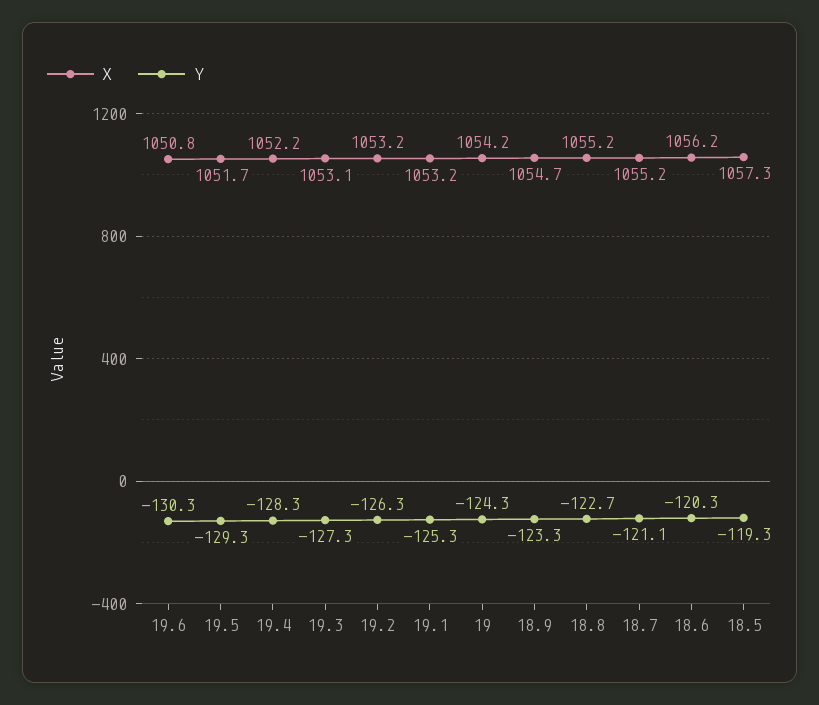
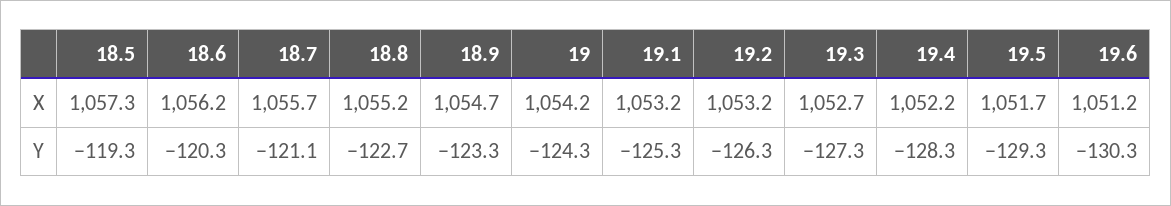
  {
    "X": {
-     "19.6": 1050.8,
+     "19.6": 1051.2,
      "19.5": 1051.7,
      "19.4": 1052.2,
-     "19.3": 1053.1,
+     "19.3": 1052.7,
      "19.2": 1053.2,
      "19.1": 1053.2,
      "19": 1054.2,
      "18.9": 1054.7,
      "18.8": 1055.2,
-     "18.7": 1055.2,
+     "18.7": 1055.7,
      "18.6": 1056.2,
      "18.5": 1057.3
    },
    "Y": {
      "19.6": -130.3,
      "19.5": -129.3,
      "19.4": -128.3,
      "19.3": -127.3,
      "19.2": -126.3,
      "19.1": -125.3,
      "19": -124.3,
      "18.9": -123.3,
      "18.8": -122.7,
      "18.7": -121.1,
      "18.6": -120.3,
      "18.5": -119.3
    }
  }

